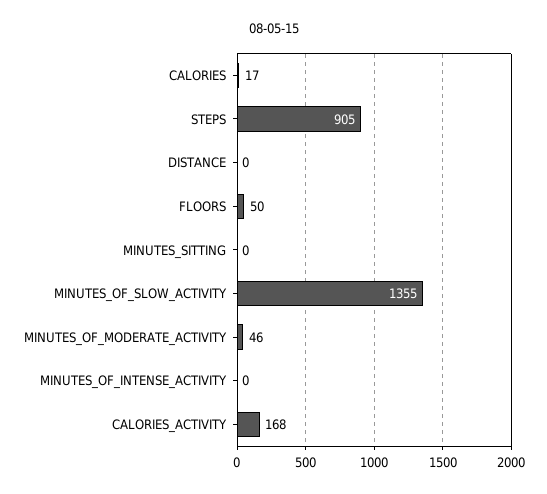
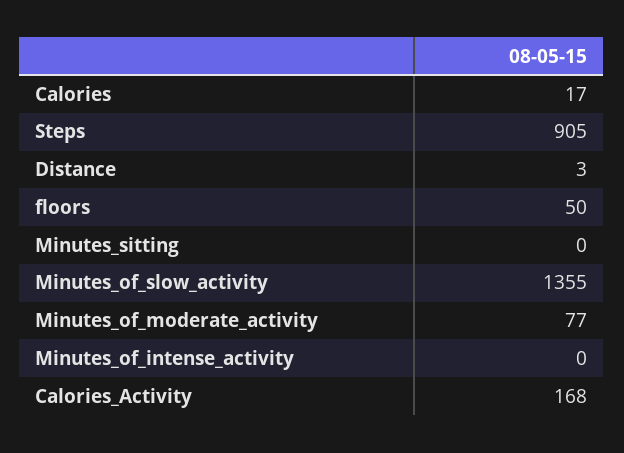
  {
    "CALORIES": 17,
    "STEPS": 905,
-   "DISTANCE": 0,
+   "DISTANCE": 3,
    "FLOORS": 50,
    "MINUTES_SITTING": 0,
    "MINUTES_OF_SLOW_ACTIVITY": 1355,
-   "MINUTES_OF_MODERATE_ACTIVITY": 46,
+   "MINUTES_OF_MODERATE_ACTIVITY": 77,
    "MINUTES_OF_INTENSE_ACTIVITY": 0,
    "CALORIES_ACTIVITY": 168
  }

